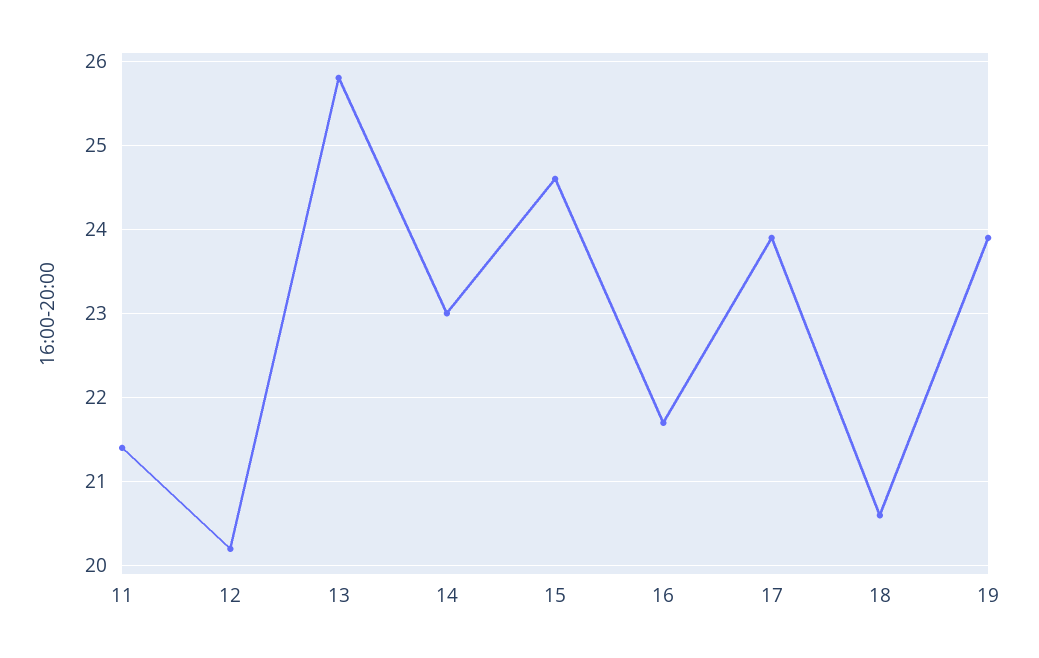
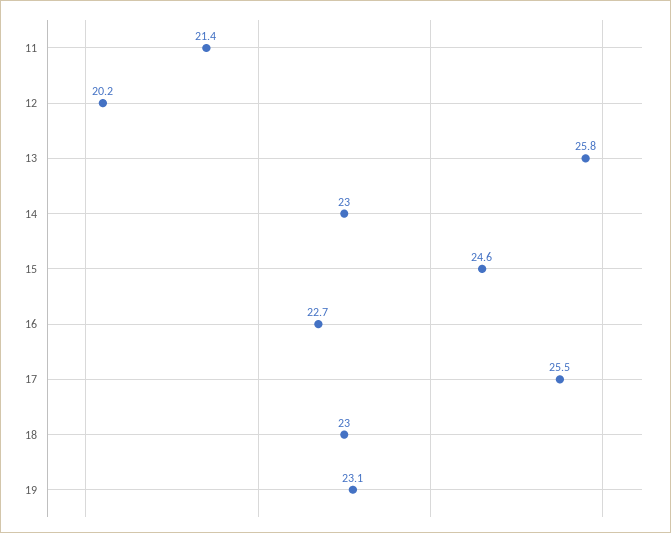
  {
    "11": 21.4,
    "12": 20.2,
    "13": 25.8,
    "14": 23,
    "15": 24.6,
-   "16": 21.7,
+   "16": 22.7,
-   "17": 23.9,
+   "17": 25.5,
-   "18": 20.6,
+   "18": 23,
-   "19": 23.9
+   "19": 23.1
  }

